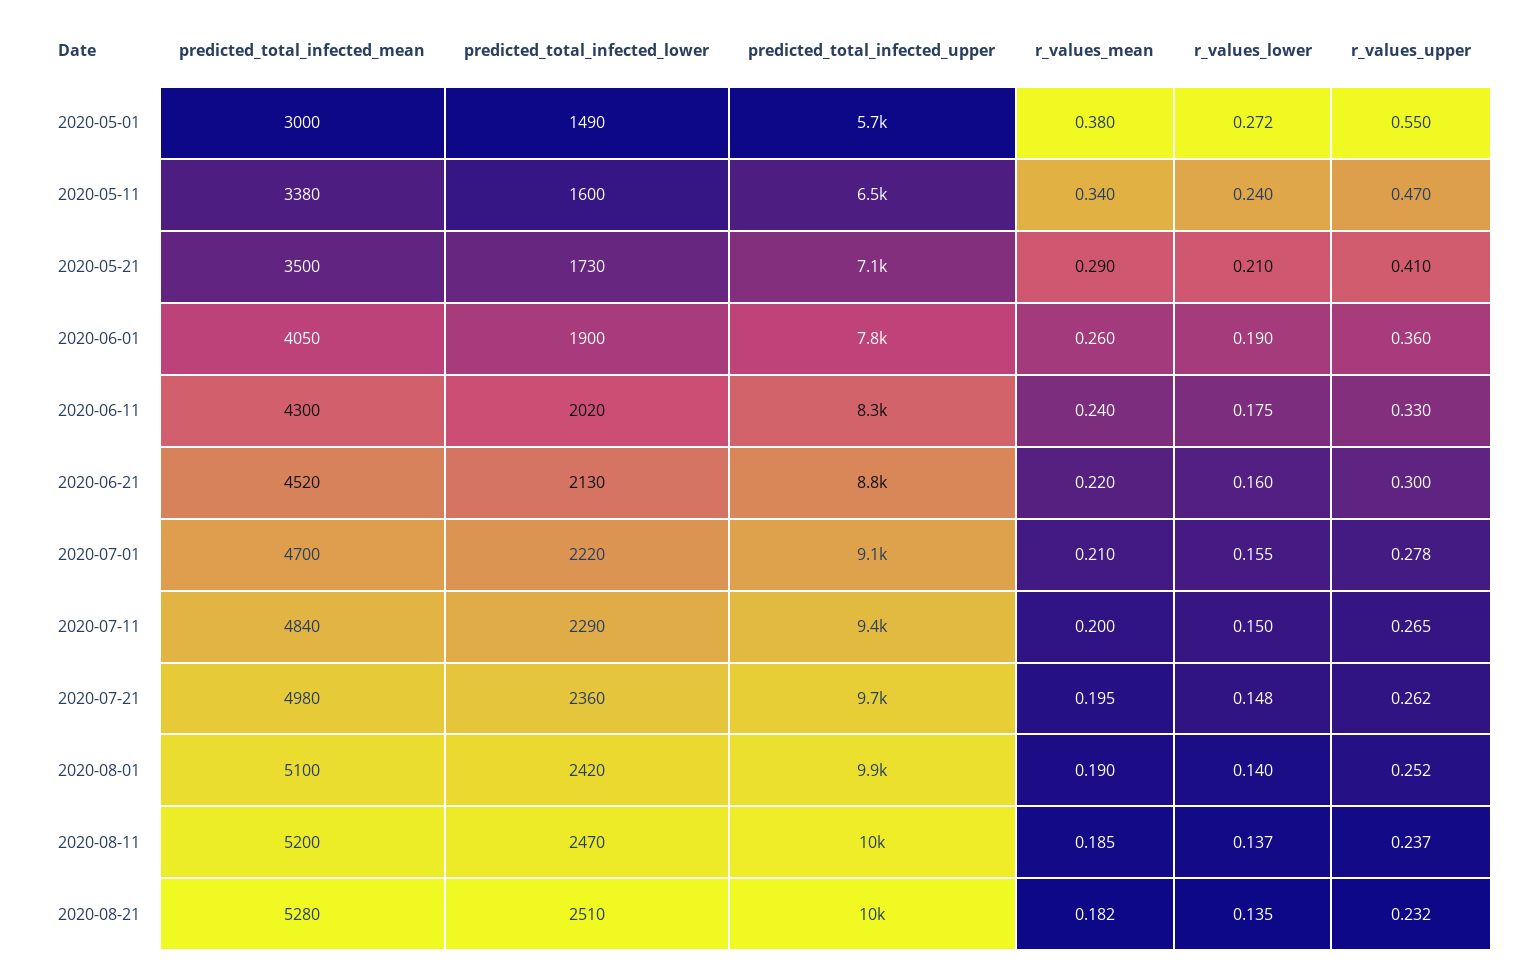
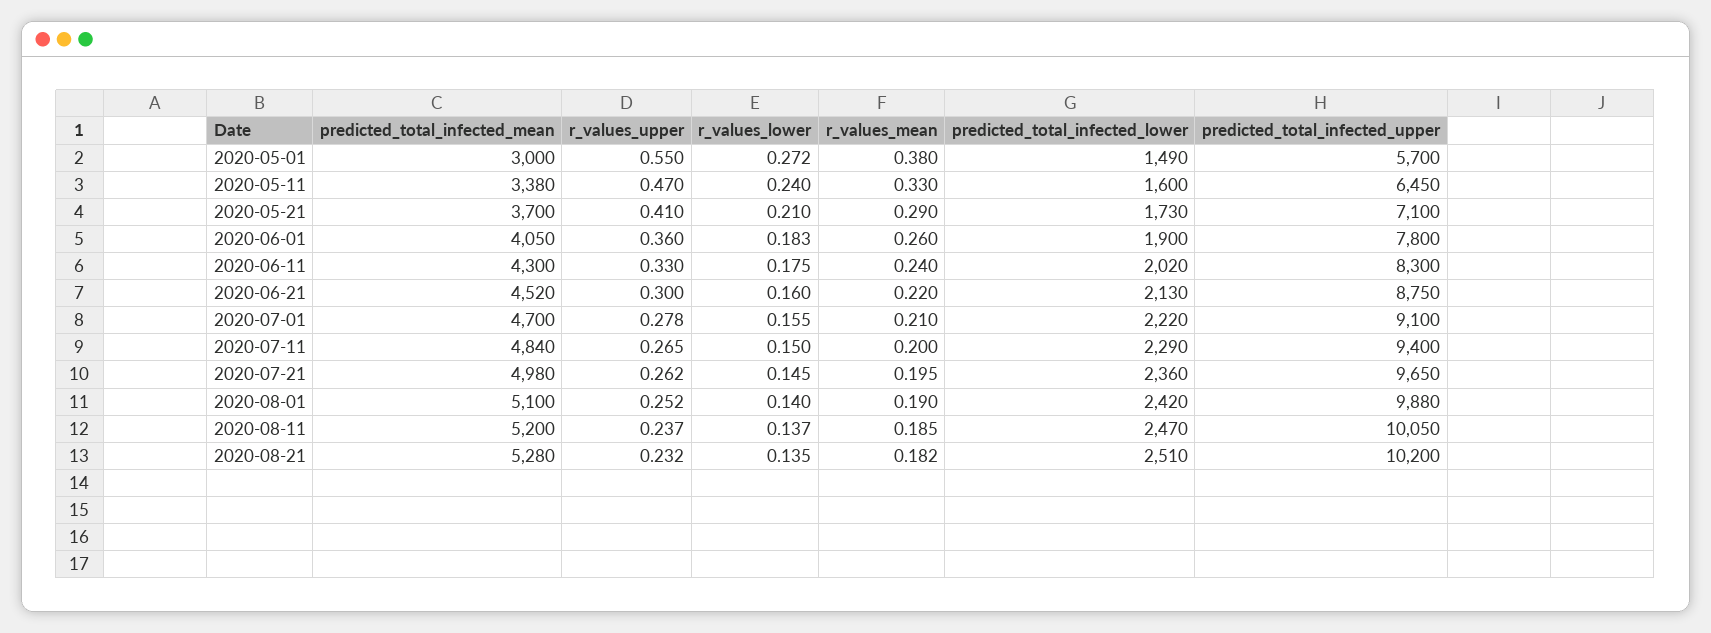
  {
    "predicted_total_infected_mean": {
      "2020-05-01": 3000,
      "2020-05-11": 3380,
-     "2020-05-21": 3500,
+     "2020-05-21": 3700,
      "2020-06-01": 4050,
      "2020-06-11": 4300,
      "2020-06-21": 4520,
      "2020-07-01": 4700,
      "2020-07-11": 4840,
      "2020-07-21": 4980,
      "2020-08-01": 5100,
      "2020-08-11": 5200,
      "2020-08-21": 5280
    },
    "predicted_total_infected_lower": {
      "2020-05-01": 1490,
      "2020-05-11": 1600,
      "2020-05-21": 1730,
      "2020-06-01": 1900,
      "2020-06-11": 2020,
      "2020-06-21": 2130,
      "2020-07-01": 2220,
      "2020-07-11": 2290,
      "2020-07-21": 2360,
      "2020-08-01": 2420,
      "2020-08-11": 2470,
      "2020-08-21": 2510
    },
    "predicted_total_infected_upper": {
      "2020-05-01": 5700,
      "2020-05-11": 6450,
      "2020-05-21": 7100,
      "2020-06-01": 7800,
      "2020-06-11": 8300,
      "2020-06-21": 8750,
      "2020-07-01": 9100,
      "2020-07-11": 9400,
      "2020-07-21": 9650,
      "2020-08-01": 9880,
      "2020-08-11": 10050,
      "2020-08-21": 10200
    },
    "r_values_mean": {
      "2020-05-01": 0.38,
-     "2020-05-11": 0.34,
+     "2020-05-11": 0.33,
      "2020-05-21": 0.29,
      "2020-06-01": 0.26,
      "2020-06-11": 0.24,
      "2020-06-21": 0.22,
      "2020-07-01": 0.21,
      "2020-07-11": 0.2,
      "2020-07-21": 0.195,
      "2020-08-01": 0.19,
      "2020-08-11": 0.185,
      "2020-08-21": 0.182
    },
    "r_values_lower": {
      "2020-05-01": 0.272,
      "2020-05-11": 0.24,
      "2020-05-21": 0.21,
-     "2020-06-01": 0.19,
+     "2020-06-01": 0.183,
      "2020-06-11": 0.175,
      "2020-06-21": 0.16,
      "2020-07-01": 0.155,
      "2020-07-11": 0.15,
-     "2020-07-21": 0.148,
+     "2020-07-21": 0.145,
      "2020-08-01": 0.14,
      "2020-08-11": 0.137,
      "2020-08-21": 0.135
    },
    "r_values_upper": {
      "2020-05-01": 0.55,
      "2020-05-11": 0.47,
      "2020-05-21": 0.41,
      "2020-06-01": 0.36,
      "2020-06-11": 0.33,
      "2020-06-21": 0.3,
      "2020-07-01": 0.278,
      "2020-07-11": 0.265,
      "2020-07-21": 0.262,
      "2020-08-01": 0.252,
      "2020-08-11": 0.237,
      "2020-08-21": 0.232
    }
  }

